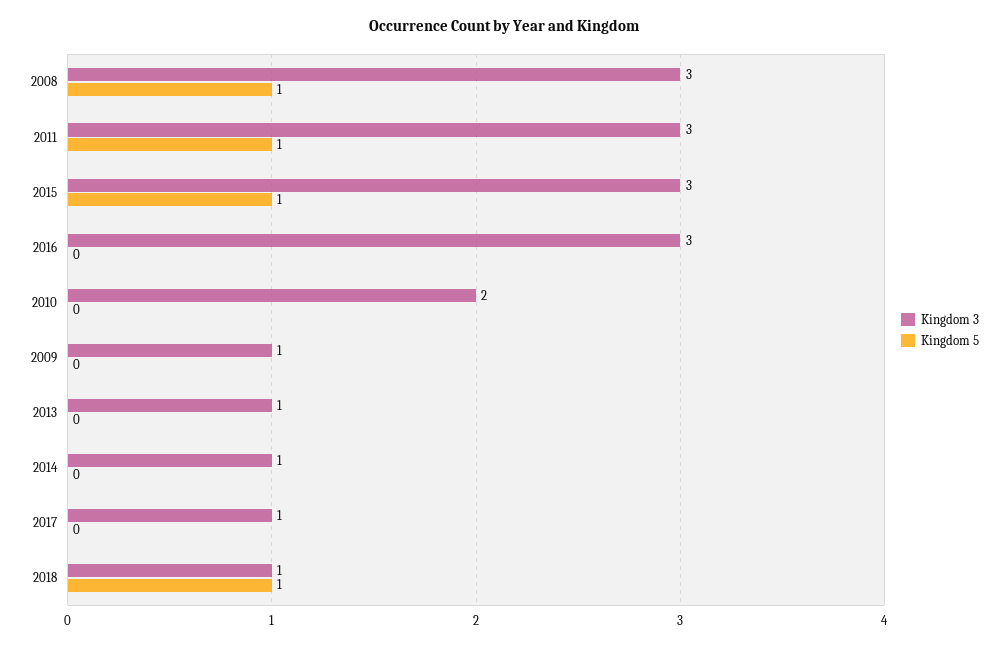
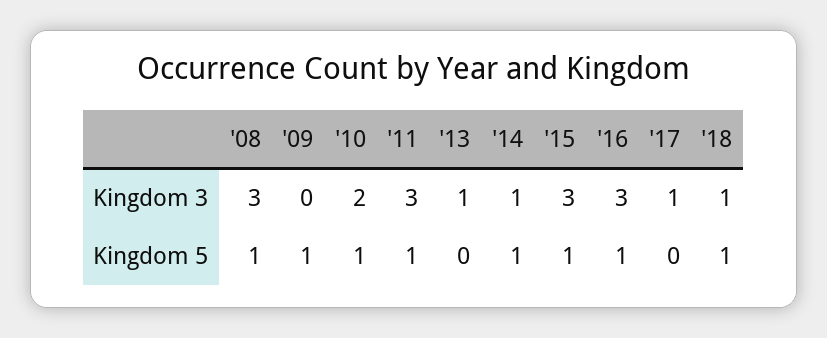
  {
    "Kingdom 3": {
      "2008": 3,
      "2011": 3,
      "2015": 3,
      "2016": 3,
      "2010": 2,
-     "2009": 1,
+     "2009": 0,
      "2013": 1,
      "2014": 1,
      "2017": 1,
      "2018": 1
    },
    "Kingdom 5": {
      "2008": 1,
      "2011": 1,
      "2015": 1,
-     "2016": 0,
+     "2016": 1,
-     "2010": 0,
+     "2010": 1,
-     "2009": 0,
+     "2009": 1,
      "2013": 0,
-     "2014": 0,
+     "2014": 1,
      "2017": 0,
      "2018": 1
    }
  }

